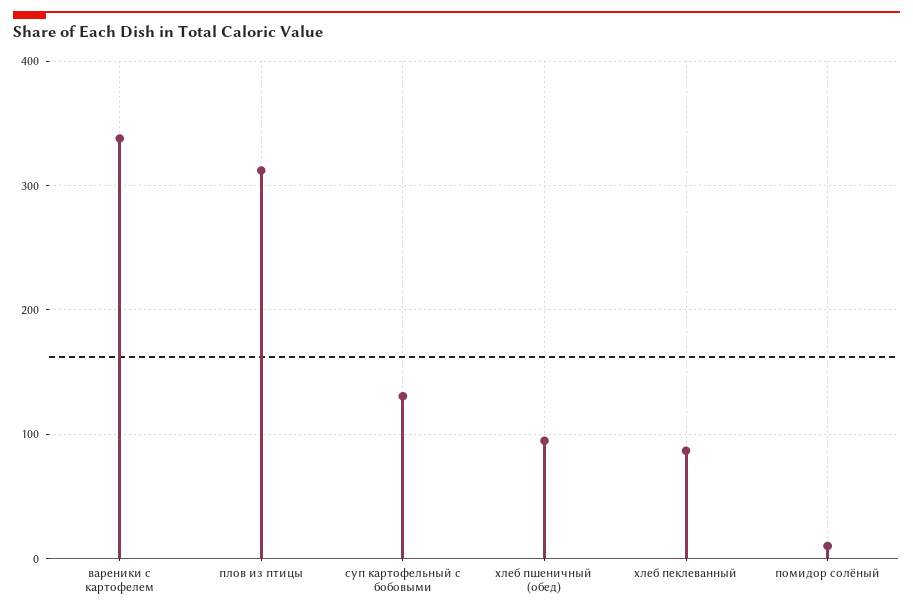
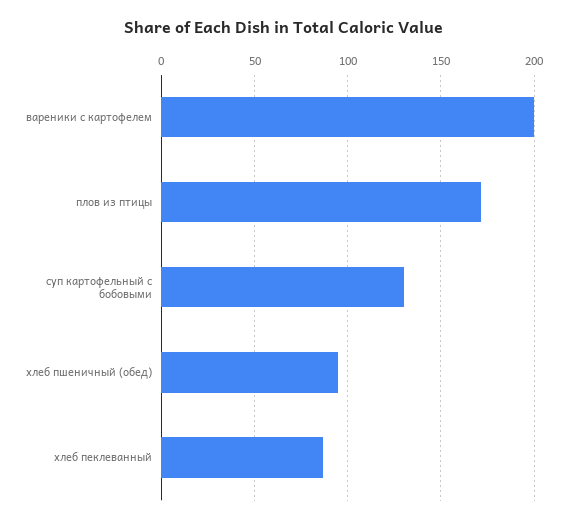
  {
-   "вареники с картофелем": 340,
+   "вареники с картофелем": 200,
-   "плов из птицы": 310,
+   "плов из птицы": 170,
    "суп картофельный с бобовыми": 130,
    "хлеб пшеничный (обед)": 95,
-   "хлеб пеклеванный": 85,
+   "хлеб пеклеванный": 85
-   "помидор солёный": 10
  }

